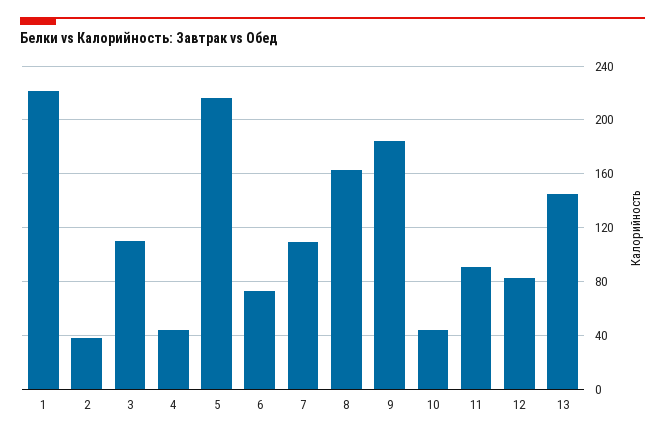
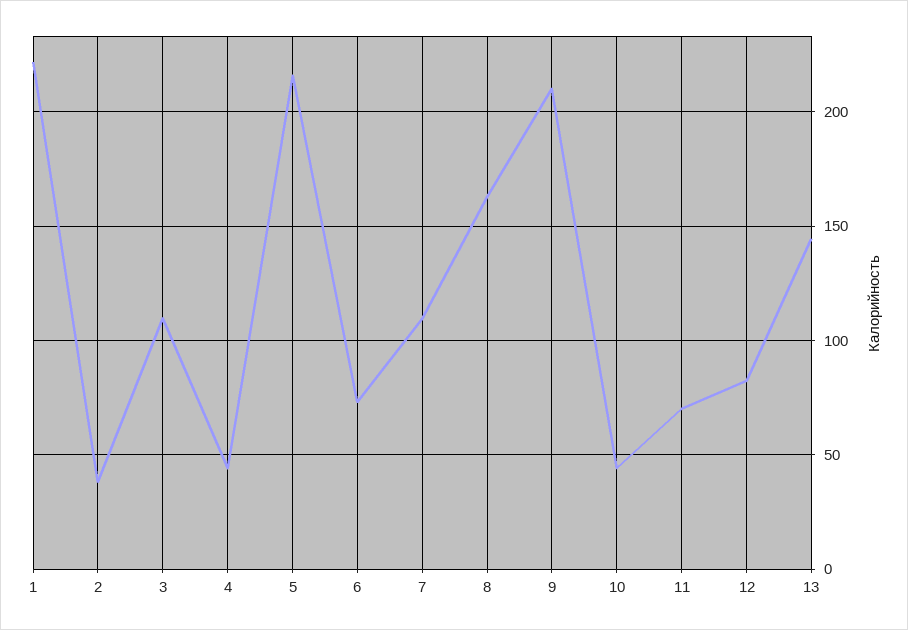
  {
    "1": 220,
    "2": 40,
    "3": 110,
    "4": 45,
    "5": 215,
    "6": 75,
    "7": 110,
    "8": 165,
-   "9": 185,
+   "9": 210,
    "10": 45,
-   "11": 90,
+   "11": 70,
    "12": 80,
    "13": 145
  }

